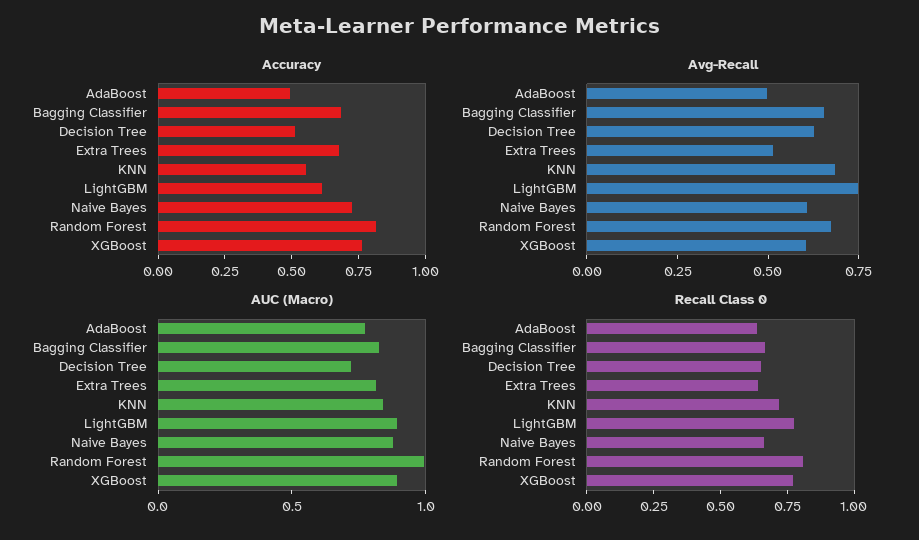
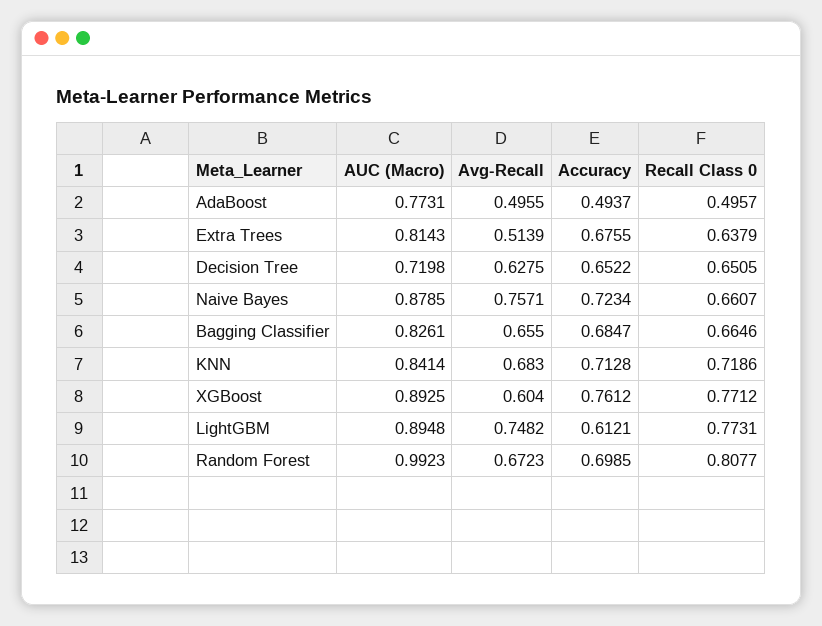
  {
    "Accuracy": {
      "AdaBoost": 0.4937,
      "Bagging Classifier": 0.6847,
-     "Decision Tree": 0.5,
+     "Decision Tree": 0.6522,
      "Extra Trees": 0.6755,
-     "KNN": 0.55,
+     "KNN": 0.7128,
      "LightGBM": 0.6121,
      "Naive Bayes": 0.7234,
-     "Random Forest": 0.8,
+     "Random Forest": 0.6985,
      "XGBoost": 0.7612
    },
    "Avg-Recall": {
      "AdaBoost": 0.4955,
      "Bagging Classifier": 0.655,
      "Decision Tree": 0.6275,
      "Extra Trees": 0.5139,
      "KNN": 0.683,
      "LightGBM": 0.7482,
-     "Naive Bayes": 0.6,
+     "Naive Bayes": 0.7571,
      "Random Forest": 0.6723,
      "XGBoost": 0.604
    },
    "AUC (Macro)": {
      "AdaBoost": 0.7731,
      "Bagging Classifier": 0.8261,
      "Decision Tree": 0.7198,
      "Extra Trees": 0.8143,
      "KNN": 0.8414,
      "LightGBM": 0.8948,
      "Naive Bayes": 0.8785,
      "Random Forest": 0.9923,
      "XGBoost": 0.8925
    },
    "Recall Class 0": {
-     "AdaBoost": 0.65,
+     "AdaBoost": 0.4957,
      "Bagging Classifier": 0.6646,
      "Decision Tree": 0.6505,
      "Extra Trees": 0.6379,
      "KNN": 0.7186,
      "LightGBM": 0.7731,
      "Naive Bayes": 0.6607,
      "Random Forest": 0.8077,
      "XGBoost": 0.7712
    }
  }

